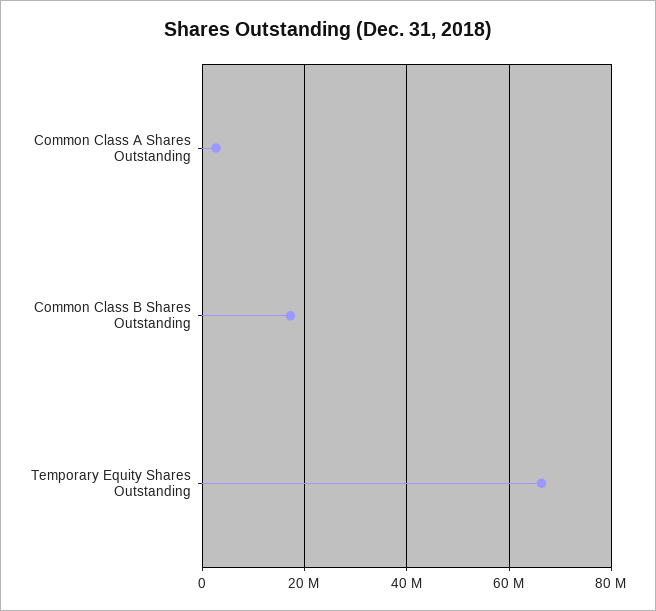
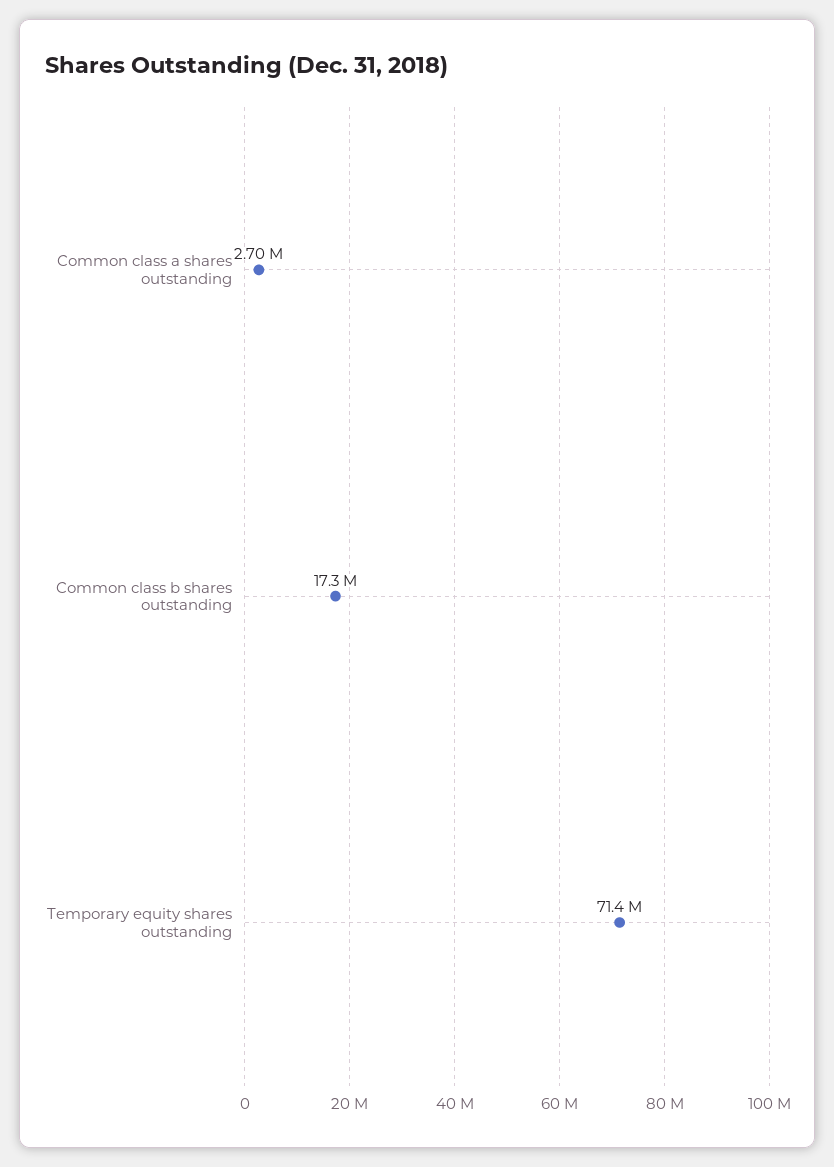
  {
    "Common Class A Shares Outstanding": 2700000,
    "Common Class B Shares Outstanding": 17300000,
-   "Temporary Equity Shares Outstanding": 66000000
+   "Temporary Equity Shares Outstanding": 71400000
  }

